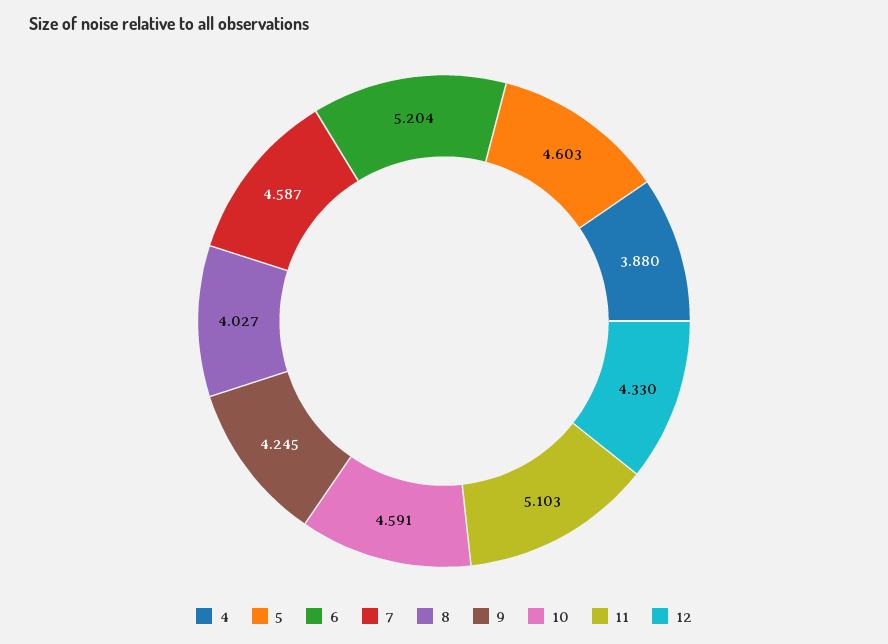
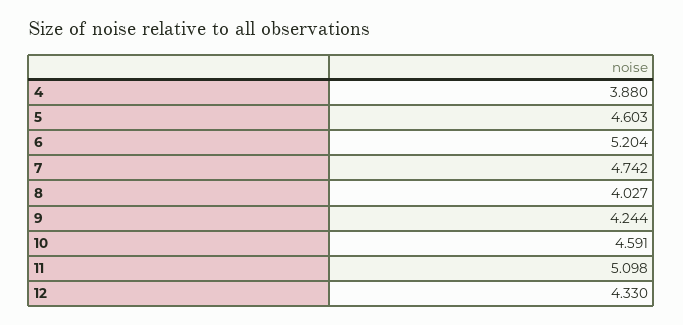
  {
    "4": 3.88,
    "5": 4.603,
    "6": 5.204,
-   "7": 4.587,
+   "7": 4.742,
    "8": 4.027,
-   "9": 4.245,
+   "9": 4.244,
    "10": 4.591,
-   "11": 5.103,
+   "11": 5.098,
    "12": 4.33
  }

